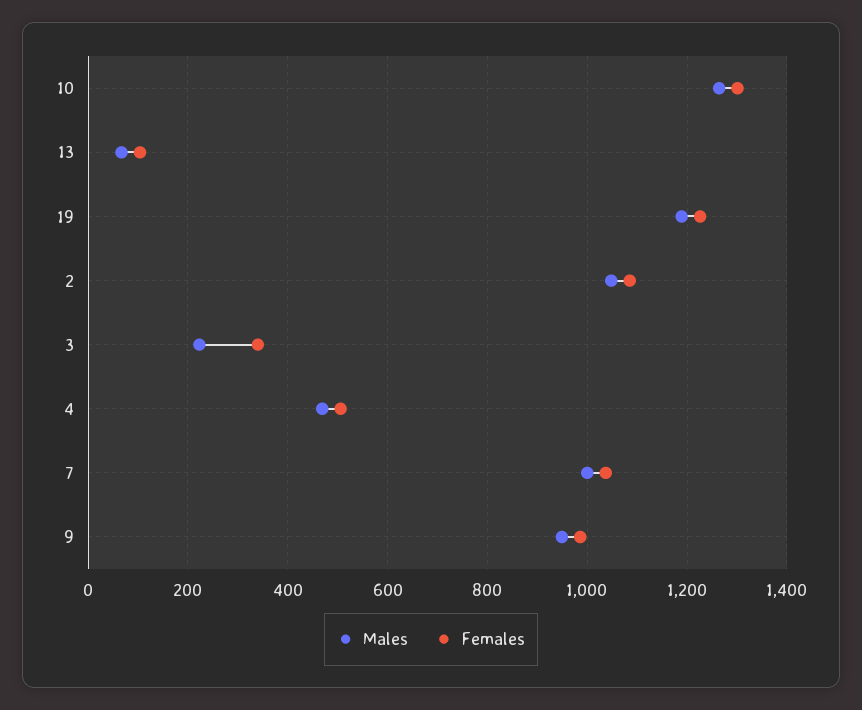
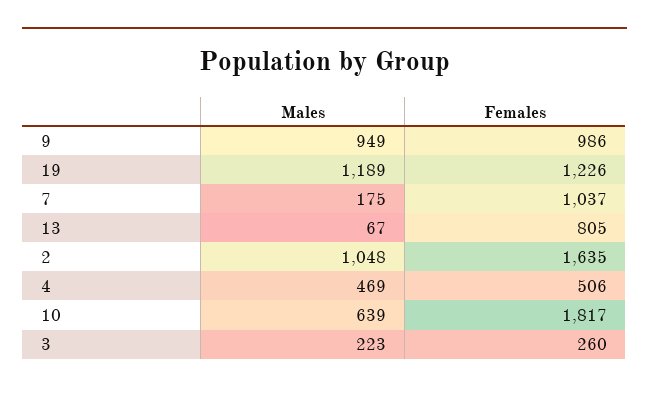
  {
    "Males": {
-     "10": 1260,
+     "10": 639,
      "13": 67,
      "19": 1189,
      "2": 1048,
      "3": 223,
      "4": 469,
-     "7": 1000,
+     "7": 175,
      "9": 949
    },
    "Females": {
-     "10": 1300,
+     "10": 1817,
-     "13": 100,
+     "13": 805,
      "19": 1226,
-     "2": 1080,
+     "2": 1635,
-     "3": 340,
+     "3": 260,
      "4": 506,
      "7": 1037,
      "9": 986
    }
  }

